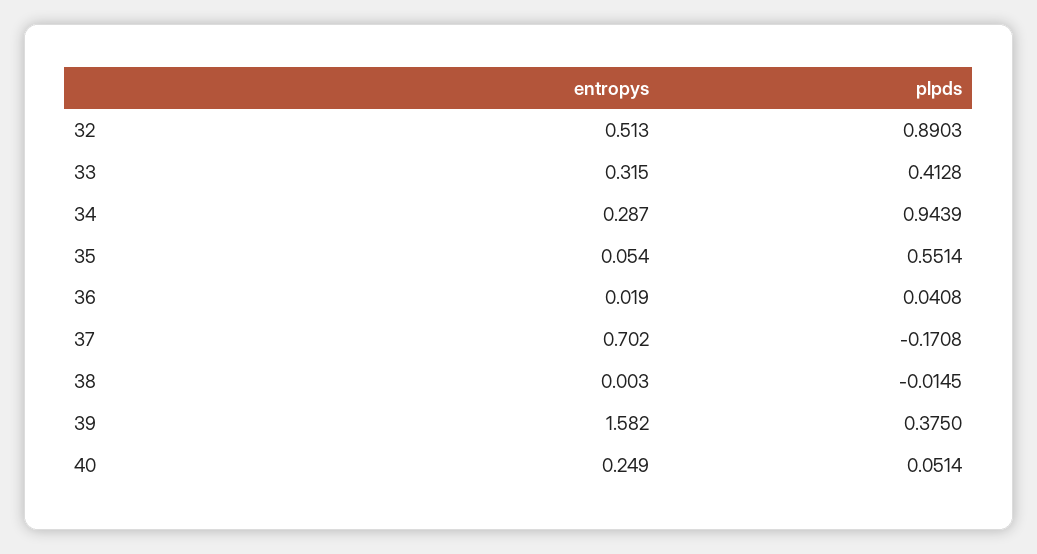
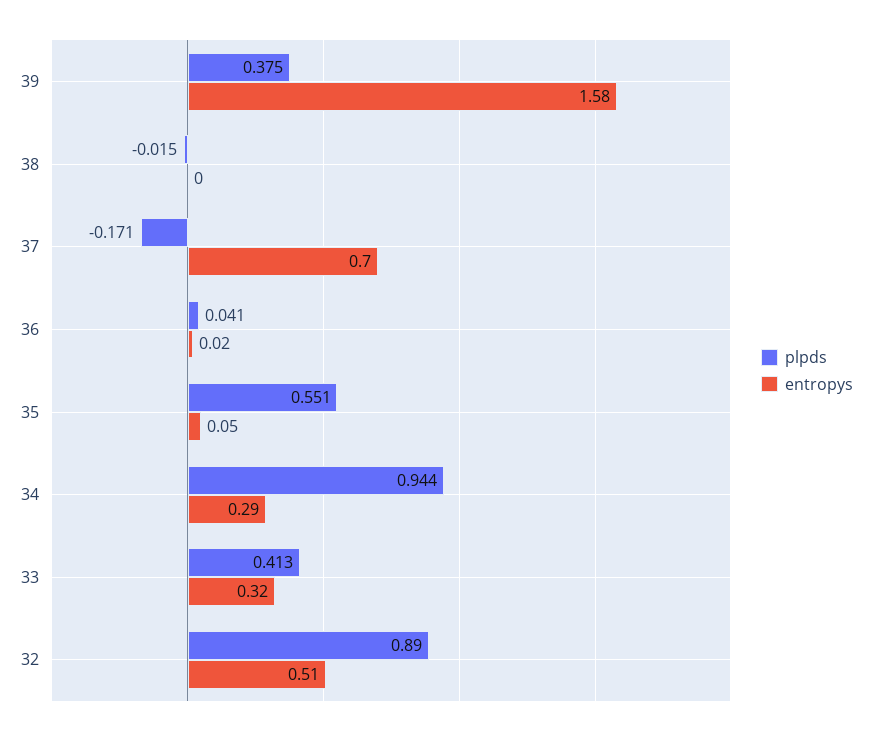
  {
    "entropys": {
      "32": 0.513,
      "33": 0.315,
      "34": 0.287,
      "35": 0.054,
      "36": 0.019,
      "37": 0.702,
      "38": 0.003,
-     "39": 1.582,
+     "39": 1.582
-     "40": 0.249
    },
    "plpds": {
      "32": 0.8903,
      "33": 0.4128,
      "34": 0.9439,
      "35": 0.5514,
      "36": 0.0408,
      "37": -0.1708,
      "38": -0.0145,
-     "39": 0.375,
+     "39": 0.375
-     "40": 0.0514
    }
  }

